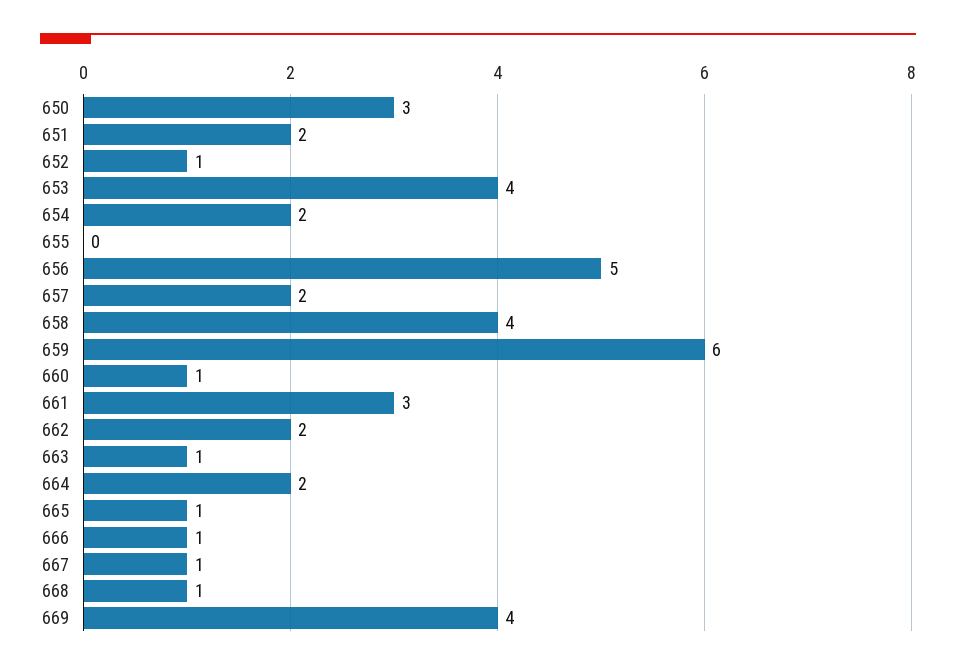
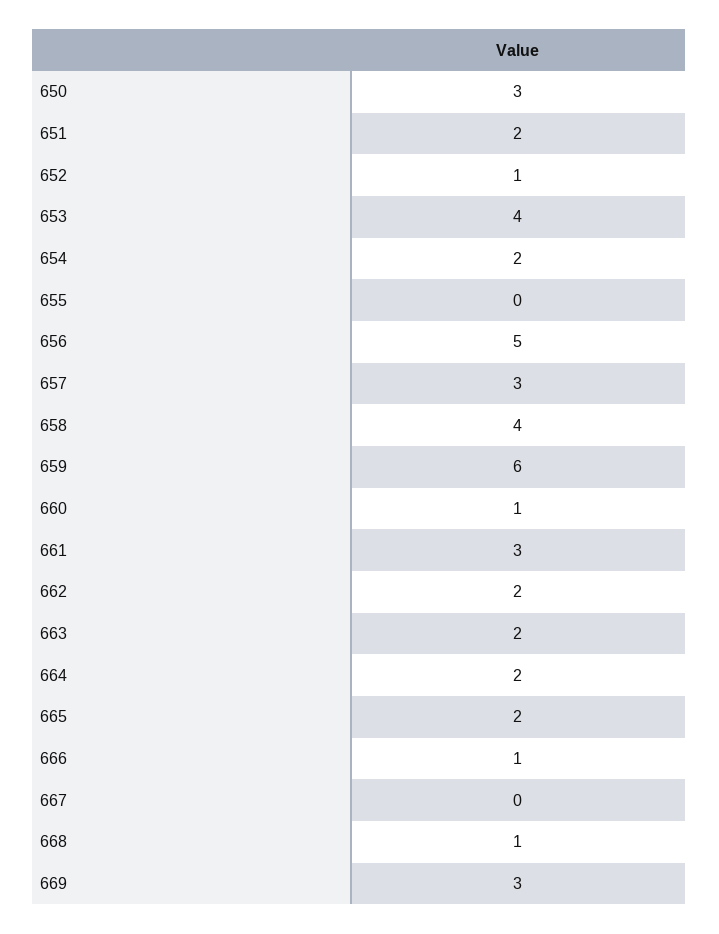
  {
    "650": 3,
    "651": 2,
    "652": 1,
    "653": 4,
    "654": 2,
    "655": 0,
    "656": 5,
-   "657": 2,
+   "657": 3,
    "658": 4,
    "659": 6,
    "660": 1,
    "661": 3,
    "662": 2,
-   "663": 1,
+   "663": 2,
    "664": 2,
-   "665": 1,
+   "665": 2,
    "666": 1,
-   "667": 1,
+   "667": 0,
    "668": 1,
-   "669": 4
+   "669": 3
  }

